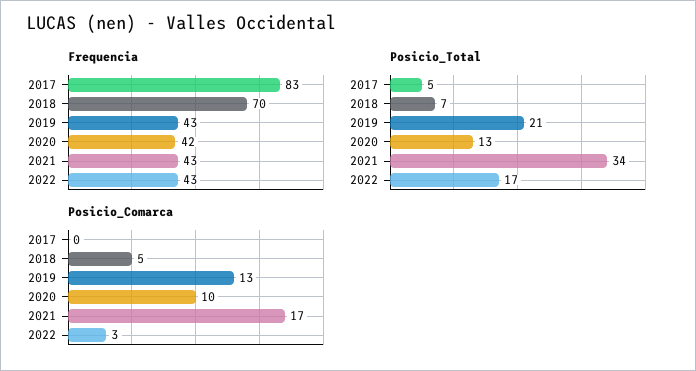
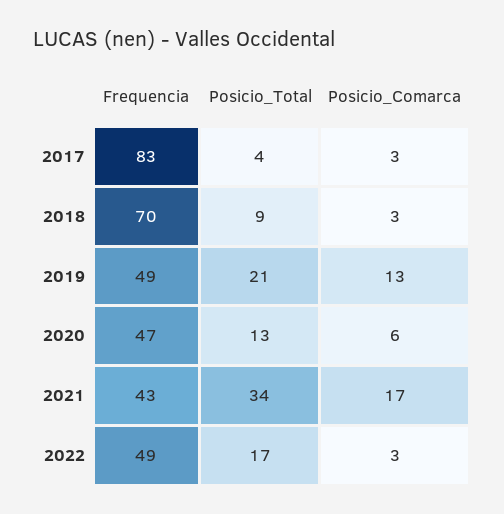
  {
    "Frequencia": {
      "2017": 83,
      "2018": 70,
-     "2019": 43,
+     "2019": 49,
-     "2020": 42,
+     "2020": 47,
      "2021": 43,
-     "2022": 43
+     "2022": 49
    },
    "Posicio_Total": {
-     "2017": 5,
+     "2017": 4,
-     "2018": 7,
+     "2018": 9,
      "2019": 21,
      "2020": 13,
      "2021": 34,
      "2022": 17
    },
    "Posicio_Comarca": {
-     "2017": 0,
+     "2017": 3,
-     "2018": 5,
+     "2018": 3,
      "2019": 13,
-     "2020": 10,
+     "2020": 6,
      "2021": 17,
      "2022": 3
    }
  }

